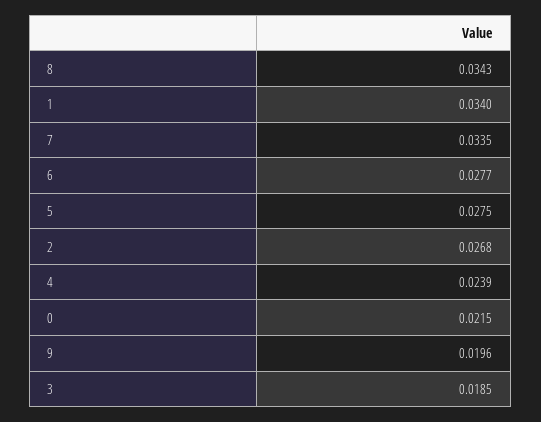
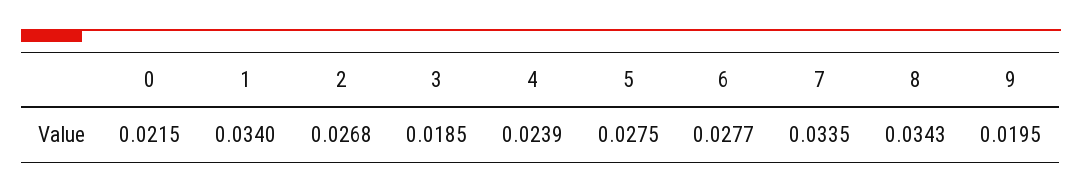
  {
    "8": 0.0343,
    "1": 0.034,
    "7": 0.0335,
    "6": 0.0277,
    "5": 0.0275,
    "2": 0.0268,
    "4": 0.0239,
    "0": 0.0215,
-   "9": 0.0196,
+   "9": 0.0195,
    "3": 0.0185
  }

